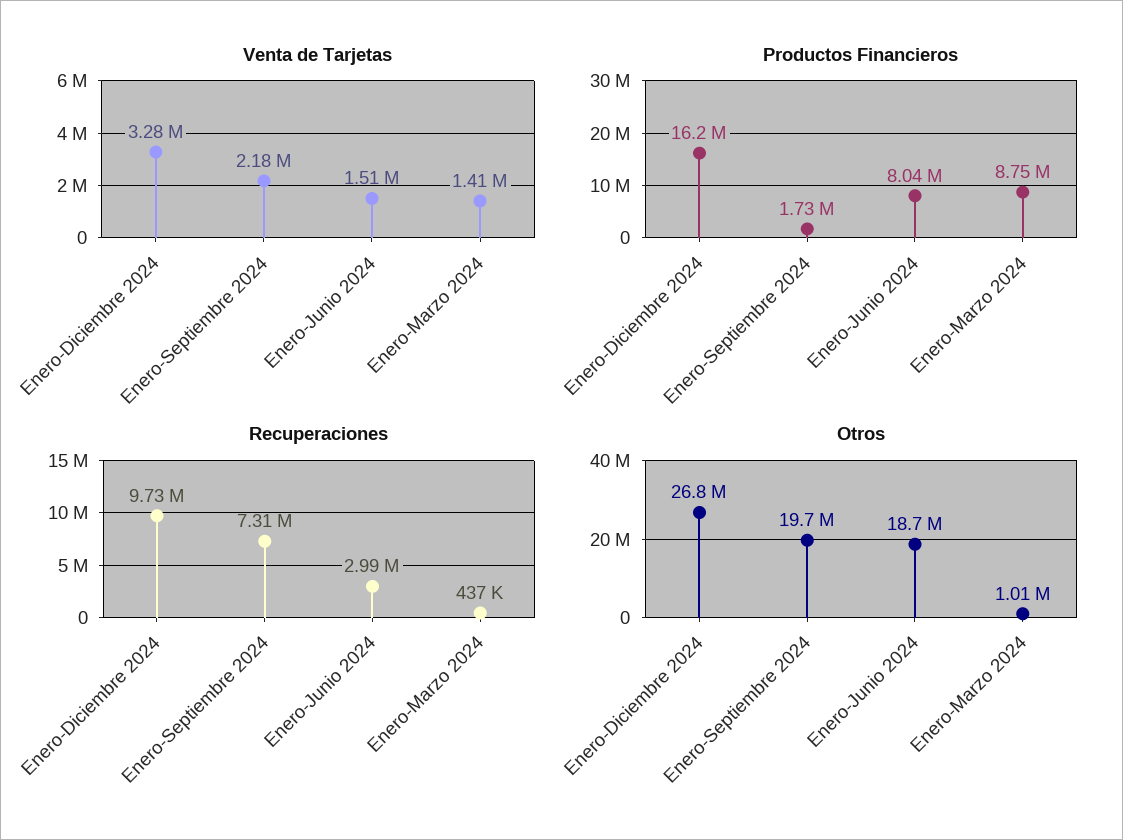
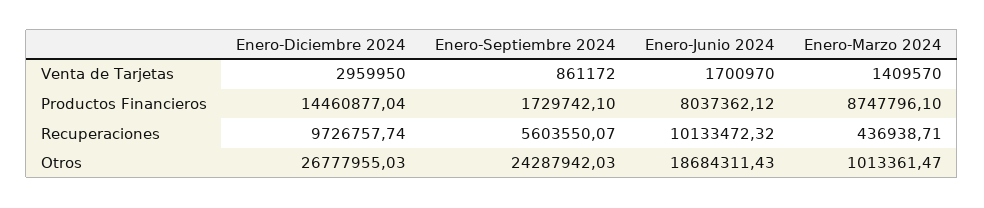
  {
    "Venta de Tarjetas": {
-     "Enero-Diciembre 2024": 3280000,
+     "Enero-Diciembre 2024": 2959950,
-     "Enero-Septiembre 2024": 2180000,
+     "Enero-Septiembre 2024": 861172,
-     "Enero-Junio 2024": 1510000,
+     "Enero-Junio 2024": 1700970,
      "Enero-Marzo 2024": 1409570
    },
    "Productos Financieros": {
-     "Enero-Diciembre 2024": 16200000,
+     "Enero-Diciembre 2024": 14460877.04,
      "Enero-Septiembre 2024": 1729742.1,
      "Enero-Junio 2024": 8037362.12,
      "Enero-Marzo 2024": 8747796.1
    },
    "Recuperaciones": {
      "Enero-Diciembre 2024": 9726757.74,
-     "Enero-Septiembre 2024": 7310000,
+     "Enero-Septiembre 2024": 5603550.07,
-     "Enero-Junio 2024": 2990000,
+     "Enero-Junio 2024": 10133472.32,
      "Enero-Marzo 2024": 436938.71
    },
    "Otros": {
      "Enero-Diciembre 2024": 26777955.03,
-     "Enero-Septiembre 2024": 19700000,
+     "Enero-Septiembre 2024": 24287942.03,
      "Enero-Junio 2024": 18684311.43,
      "Enero-Marzo 2024": 1013361.47
    }
  }

